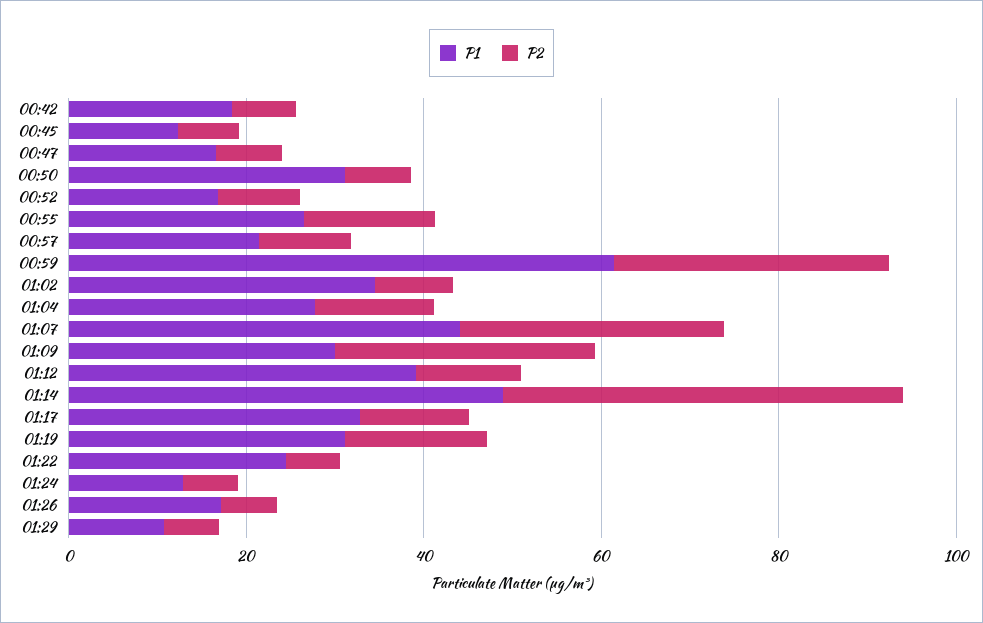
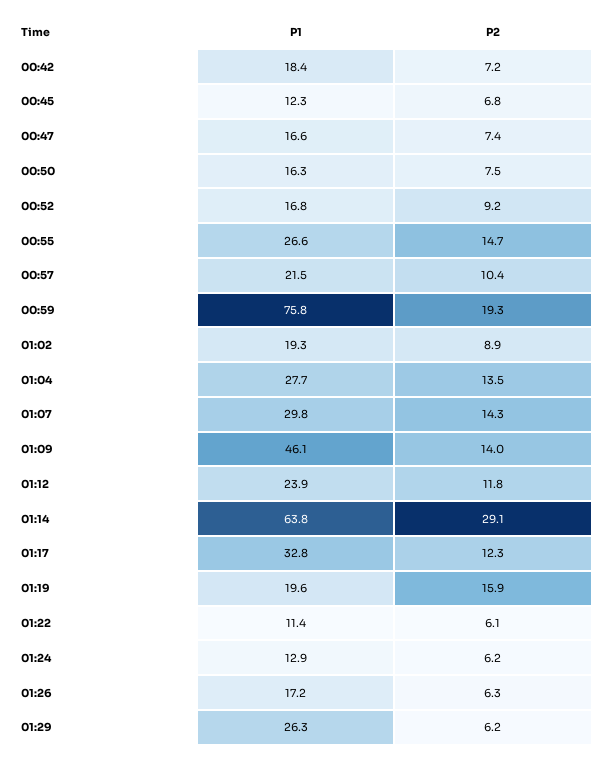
  {
    "P1": {
      "00:42": 18.4,
      "00:45": 12.3,
      "00:47": 16.6,
-     "00:50": 30,
+     "00:50": 16.3,
      "00:52": 16.8,
      "00:55": 26.6,
      "00:57": 21.5,
-     "00:59": 60,
+     "00:59": 75.8,
-     "01:02": 35,
+     "01:02": 19.3,
      "01:04": 27.7,
-     "01:07": 45,
+     "01:07": 29.8,
-     "01:09": 30,
+     "01:09": 46.1,
-     "01:12": 40,
+     "01:12": 23.9,
-     "01:14": 50,
+     "01:14": 63.8,
      "01:17": 32.8,
-     "01:19": 30,
+     "01:19": 19.6,
-     "01:22": 25,
+     "01:22": 11.4,
      "01:24": 12.9,
      "01:26": 17.2,
-     "01:29": 10
+     "01:29": 26.3
    },
    "P2": {
      "00:42": 7.2,
      "00:45": 6.8,
      "00:47": 7.4,
      "00:50": 7.5,
      "00:52": 9.2,
      "00:55": 14.7,
      "00:57": 10.4,
-     "00:59": 30,
+     "00:59": 19.3,
      "01:02": 8.9,
      "01:04": 13.5,
-     "01:07": 30,
+     "01:07": 14.3,
-     "01:09": 30,
+     "01:09": 14,
      "01:12": 11.8,
-     "01:14": 45,
+     "01:14": 29.1,
      "01:17": 12.3,
      "01:19": 15.9,
      "01:22": 6.1,
      "01:24": 6.2,
      "01:26": 6.3,
      "01:29": 6.2
    }
  }

